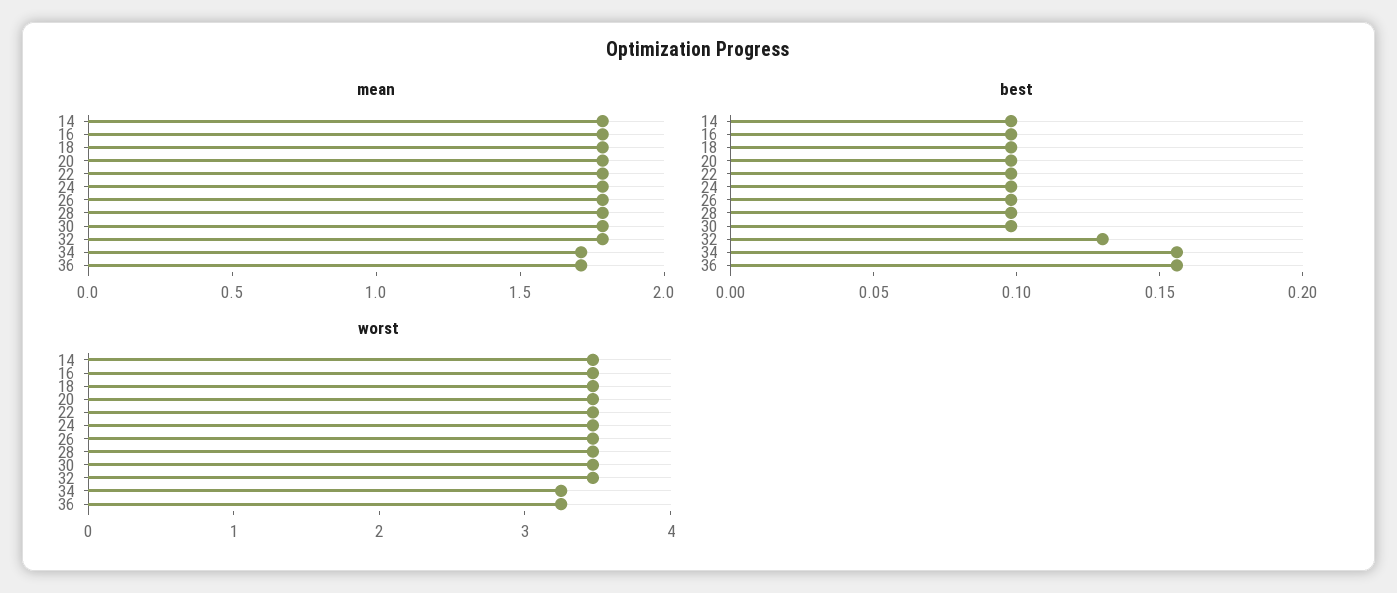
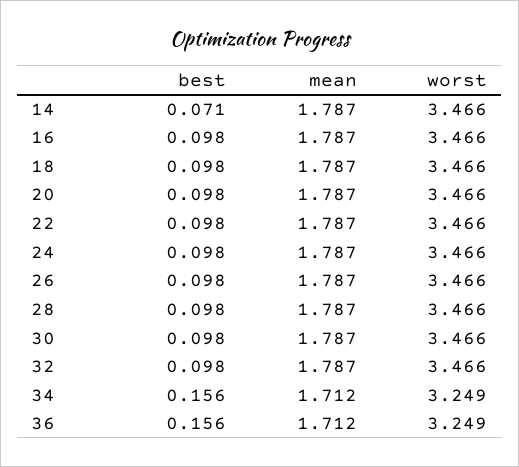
  {
    "mean": {
      "14": 1.787,
      "16": 1.787,
      "18": 1.787,
      "20": 1.787,
      "22": 1.787,
      "24": 1.787,
      "26": 1.787,
      "28": 1.787,
      "30": 1.787,
      "32": 1.787,
      "34": 1.712,
      "36": 1.712
    },
    "best": {
-     "14": 0.1,
+     "14": 0.071,
      "16": 0.098,
      "18": 0.098,
      "20": 0.098,
      "22": 0.098,
      "24": 0.098,
      "26": 0.098,
      "28": 0.098,
      "30": 0.098,
-     "32": 0.13,
+     "32": 0.098,
      "34": 0.156,
      "36": 0.156
    },
    "worst": {
      "14": 3.466,
      "16": 3.466,
      "18": 3.466,
      "20": 3.466,
      "22": 3.466,
      "24": 3.466,
      "26": 3.466,
      "28": 3.466,
      "30": 3.466,
      "32": 3.466,
      "34": 3.249,
      "36": 3.249
    }
  }

